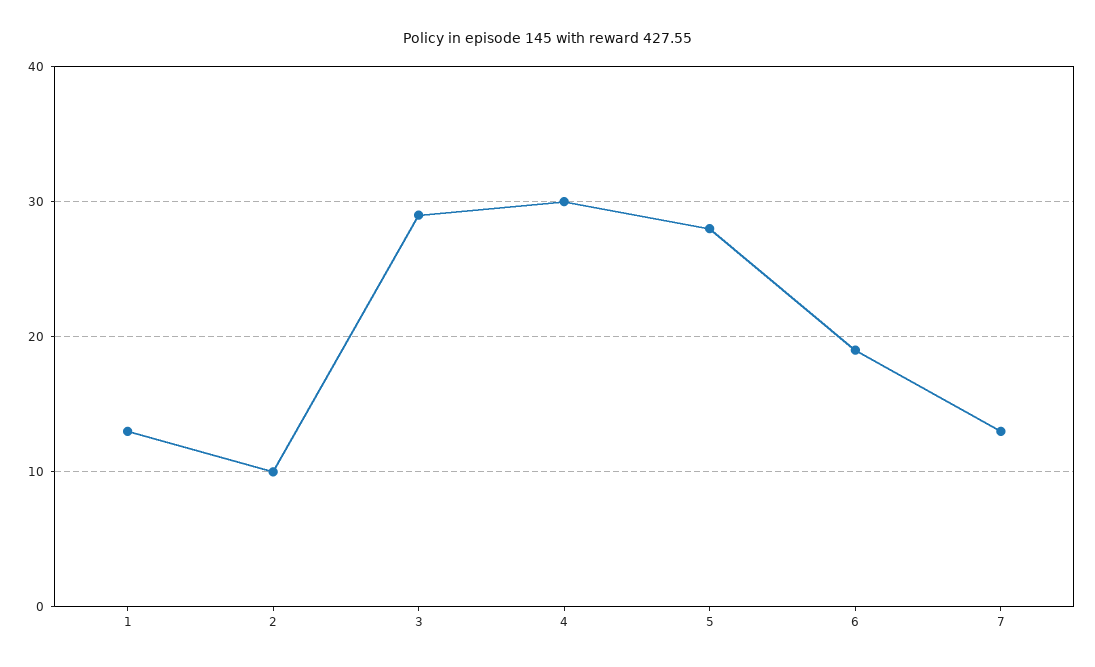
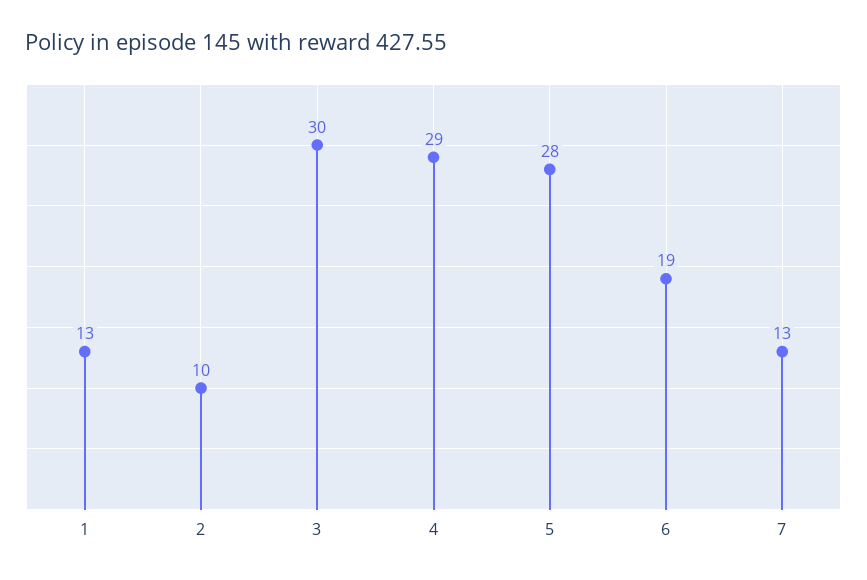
  {
    "1": 13,
    "2": 10,
-   "3": 29,
+   "3": 30,
-   "4": 30,
+   "4": 29,
    "5": 28,
    "6": 19,
    "7": 13
  }

